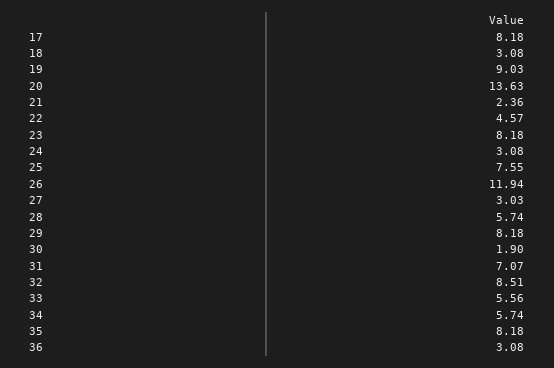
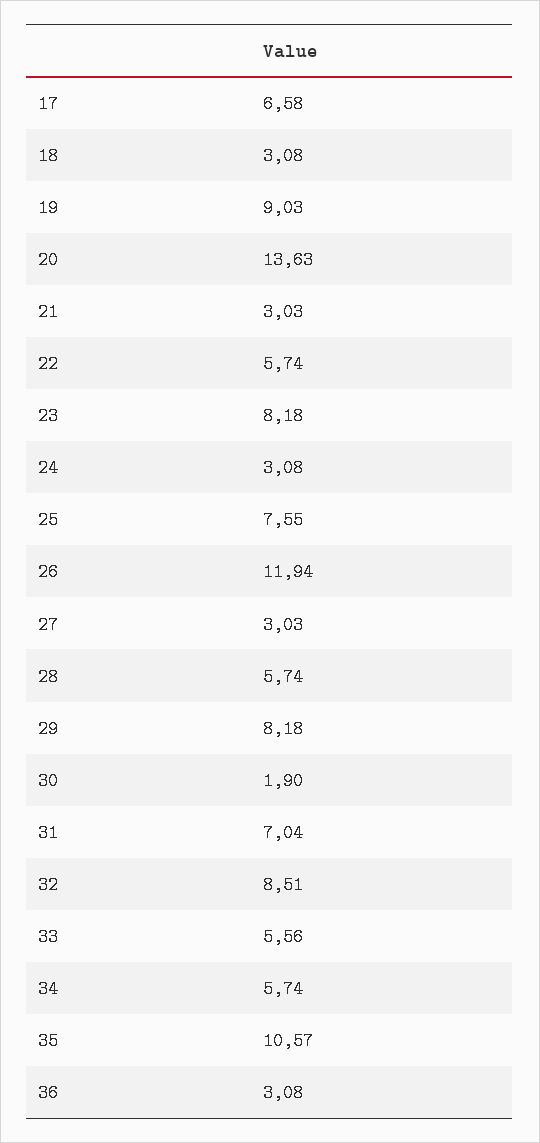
  {
-   "17": 8.18,
+   "17": 6.58,
    "18": 3.08,
    "19": 9.03,
    "20": 13.63,
-   "21": 2.36,
+   "21": 3.03,
-   "22": 4.57,
+   "22": 5.74,
    "23": 8.18,
    "24": 3.08,
    "25": 7.55,
    "26": 11.94,
    "27": 3.03,
    "28": 5.74,
    "29": 8.18,
    "30": 1.9,
-   "31": 7.07,
+   "31": 7.04,
    "32": 8.51,
    "33": 5.56,
    "34": 5.74,
-   "35": 8.18,
+   "35": 10.57,
    "36": 3.08
  }

